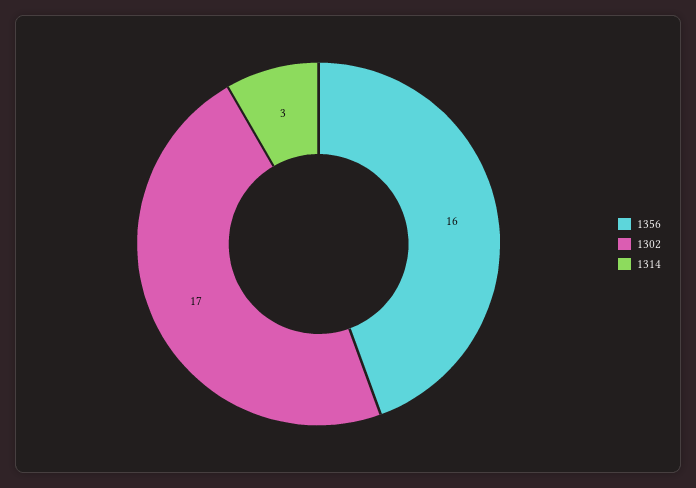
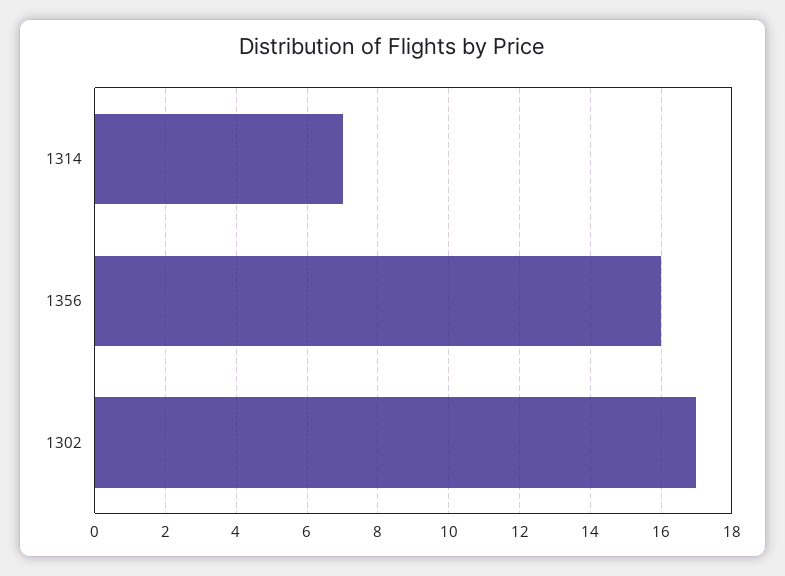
  {
    "1356": 16,
    "1302": 17,
-   "1314": 3
+   "1314": 7
  }

